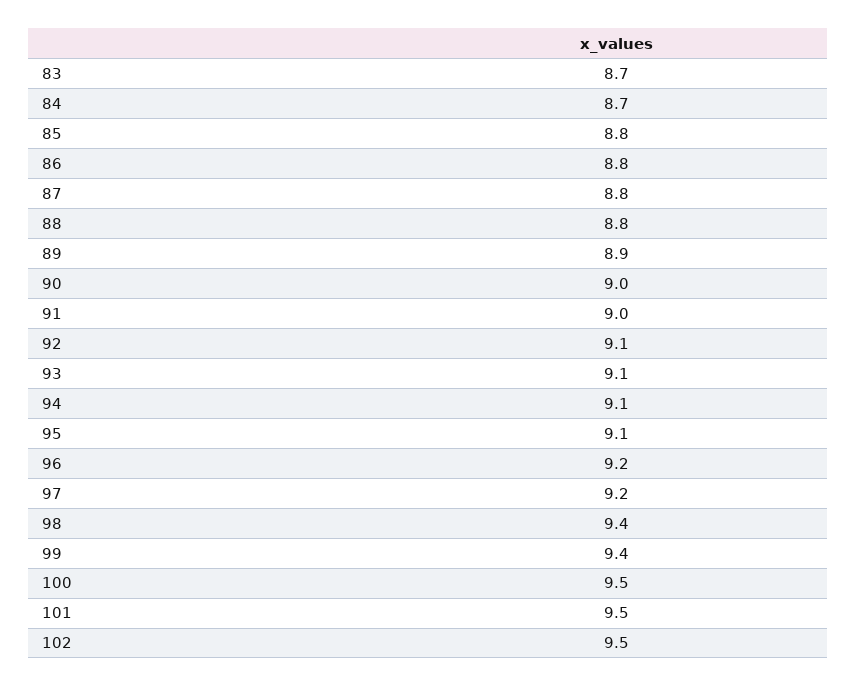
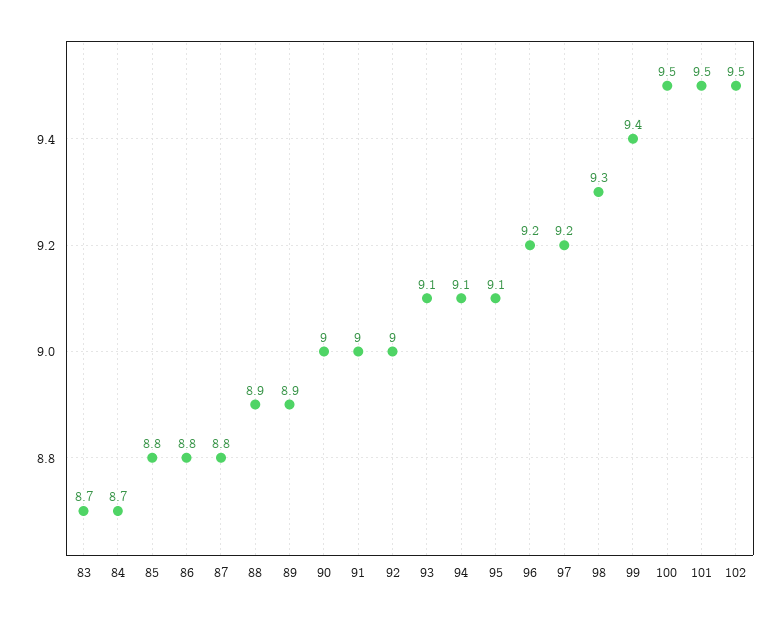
  {
    "83": 8.7,
    "84": 8.7,
    "85": 8.8,
    "86": 8.8,
    "87": 8.8,
-   "88": 8.8,
+   "88": 8.9,
    "89": 8.9,
    "90": 9,
    "91": 9,
-   "92": 9.1,
+   "92": 9,
    "93": 9.1,
    "94": 9.1,
    "95": 9.1,
    "96": 9.2,
    "97": 9.2,
-   "98": 9.4,
+   "98": 9.3,
    "99": 9.4,
    "100": 9.5,
    "101": 9.5,
    "102": 9.5
  }

